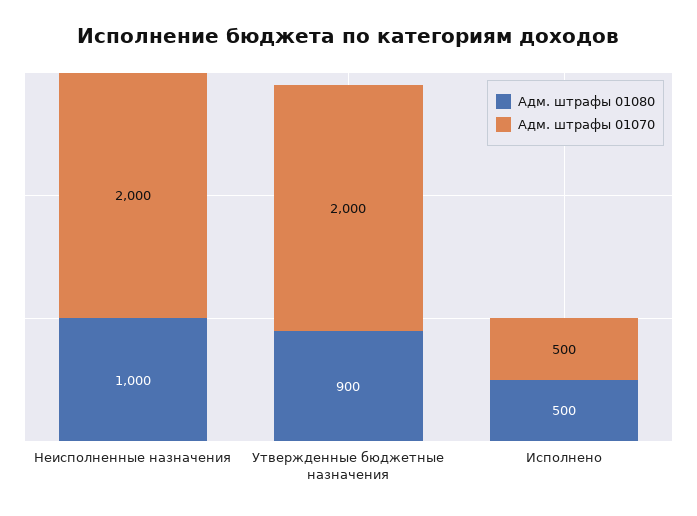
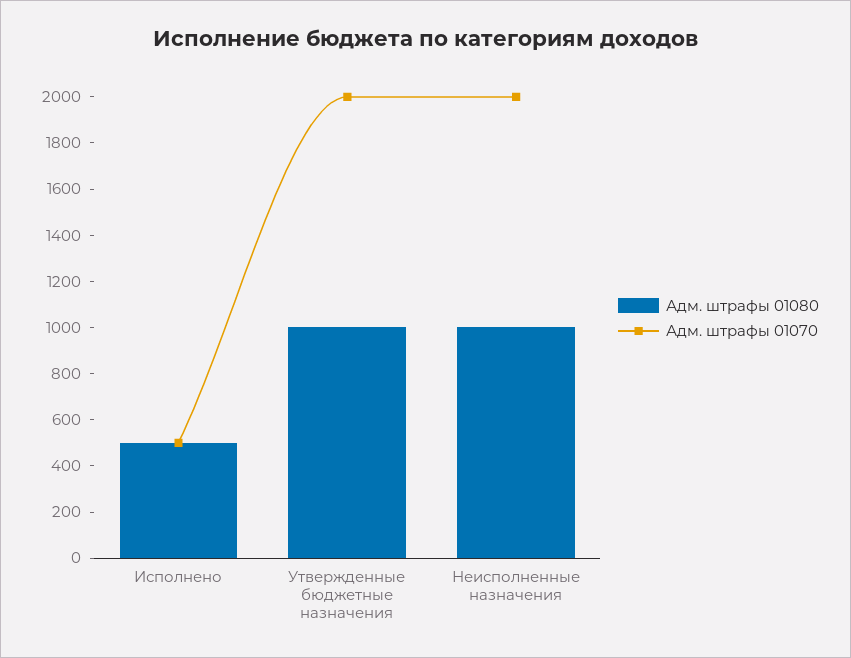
  {
    "Адм. штрафы 01080": {
      "Неисполненные назначения": 1000,
-     "Утвержденные бюджетные назначения": 900,
+     "Утвержденные бюджетные назначения": 1000,
      "Исполнено": 500
    },
    "Адм. штрафы 01070": {
      "Неисполненные назначения": 2000,
      "Утвержденные бюджетные назначения": 2000,
      "Исполнено": 500
    }
  }

